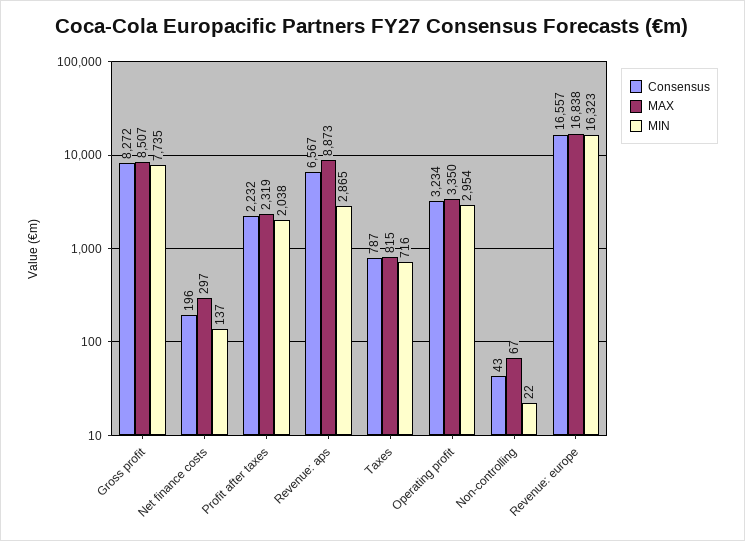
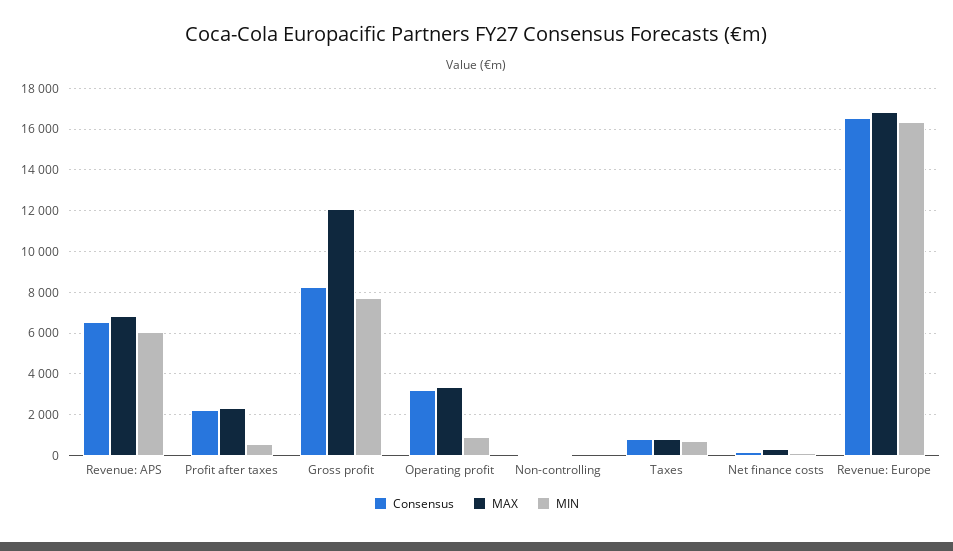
  {
    "Consensus": {
      "Gross profit": 8272,
      "Net finance costs": 196,
      "Profit after taxes": 2232,
      "Revenue: aps": 6567,
      "Taxes": 787,
      "Operating profit": 3234,
      "Non-controlling": 43,
      "Revenue: europe": 16557
    },
    "MAX": {
-     "Gross profit": 8507,
+     "Gross profit": 12000,
      "Net finance costs": 297,
      "Profit after taxes": 2319,
-     "Revenue: aps": 8873,
+     "Revenue: aps": 7000,
      "Taxes": 815,
      "Operating profit": 3350,
      "Non-controlling": 67,
      "Revenue: europe": 16838
    },
    "MIN": {
      "Gross profit": 7735,
      "Net finance costs": 137,
-     "Profit after taxes": 2038,
+     "Profit after taxes": 500,
-     "Revenue: aps": 2865,
+     "Revenue: aps": 6000,
      "Taxes": 716,
-     "Operating profit": 2954,
+     "Operating profit": 1000,
      "Non-controlling": 22,
      "Revenue: europe": 16323
    }
  }

